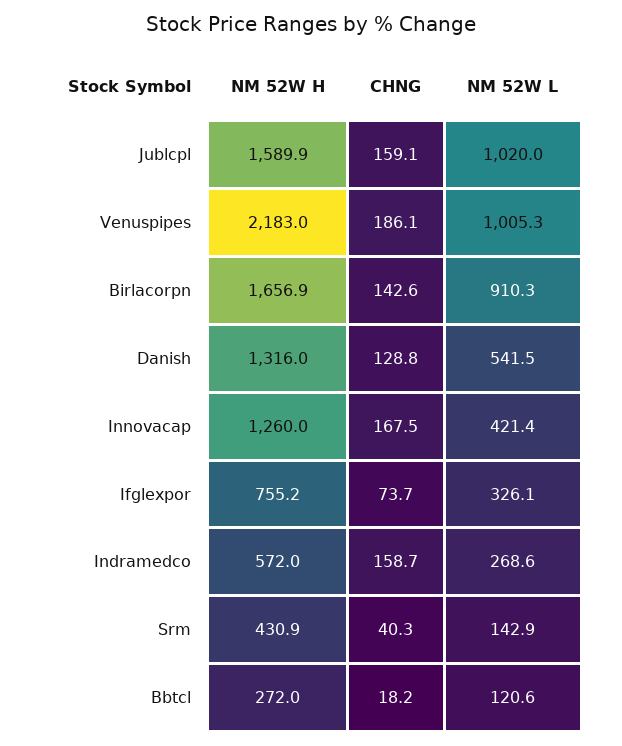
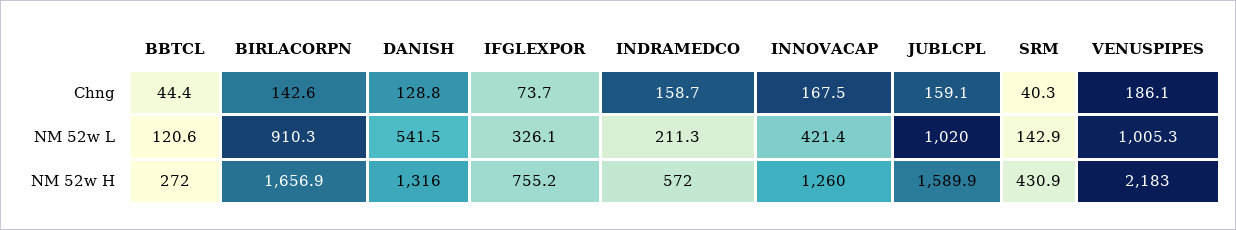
  {
    "NM 52W H": {
      "Jublcpl": 1589.9,
      "Venuspipes": 2183,
      "Birlacorpn": 1656.9,
      "Danish": 1316,
      "Innovacap": 1260,
      "Ifglexpor": 755.2,
      "Indramedco": 572,
      "Srm": 430.9,
      "Bbtcl": 272
    },
    "CHNG": {
      "Jublcpl": 159.1,
      "Venuspipes": 186.1,
      "Birlacorpn": 142.6,
      "Danish": 128.8,
      "Innovacap": 167.5,
      "Ifglexpor": 73.7,
      "Indramedco": 158.7,
      "Srm": 40.3,
-     "Bbtcl": 18.2
+     "Bbtcl": 44.4
    },
    "NM 52W L": {
      "Jublcpl": 1020,
      "Venuspipes": 1005.3,
      "Birlacorpn": 910.3,
      "Danish": 541.5,
      "Innovacap": 421.4,
      "Ifglexpor": 326.1,
-     "Indramedco": 268.6,
+     "Indramedco": 211.3,
      "Srm": 142.9,
      "Bbtcl": 120.6
    }
  }

